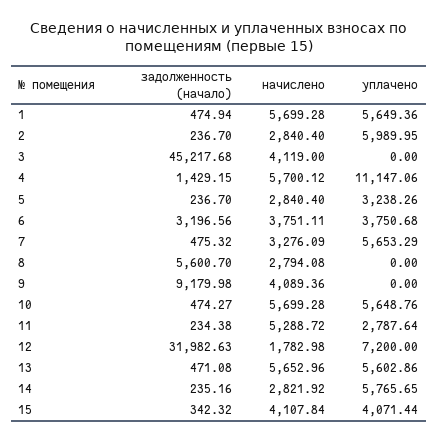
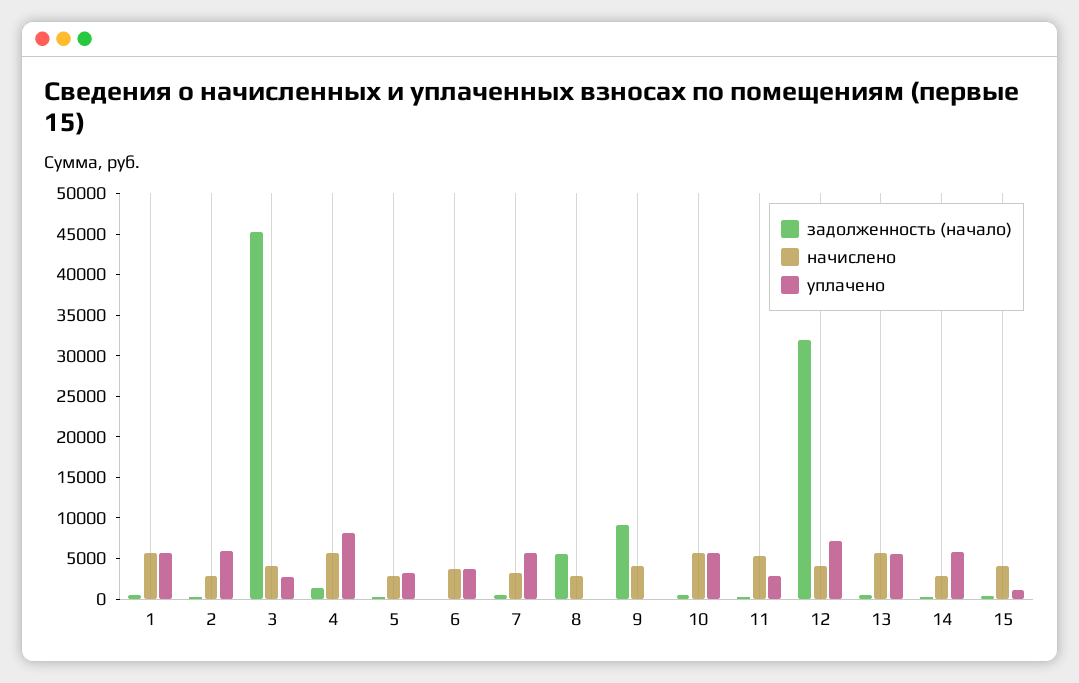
  {
    "задолженность (начало)": {
      "1": 474.94,
      "2": 236.7,
      "3": 45217.68,
      "4": 1429.15,
      "5": 236.7,
-     "6": 3196.56,
+     "6": 0,
      "7": 475.32,
      "8": 5600.7,
      "9": 9179.98,
      "10": 474.27,
      "11": 234.38,
      "12": 31982.63,
      "13": 471.08,
      "14": 235.16,
      "15": 342.32
    },
    "начислено": {
      "1": 5699.28,
      "2": 2840.4,
      "3": 4119,
      "4": 5700.12,
      "5": 2840.4,
      "6": 3751.11,
      "7": 3276.09,
      "8": 2794.08,
      "9": 4089.36,
      "10": 5699.28,
      "11": 5288.72,
-     "12": 1782.98,
+     "12": 4000,
      "13": 5652.96,
      "14": 2821.92,
      "15": 4107.84
    },
    "уплачено": {
      "1": 5649.36,
      "2": 5989.95,
-     "3": 0,
+     "3": 3000,
-     "4": 11147.06,
+     "4": 8000,
      "5": 3238.26,
      "6": 3750.68,
      "7": 5653.29,
      "8": 0,
      "9": 0,
      "10": 5648.76,
      "11": 2787.64,
      "12": 7200,
      "13": 5602.86,
      "14": 5765.65,
-     "15": 4071.44
+     "15": 1000
    }
  }

